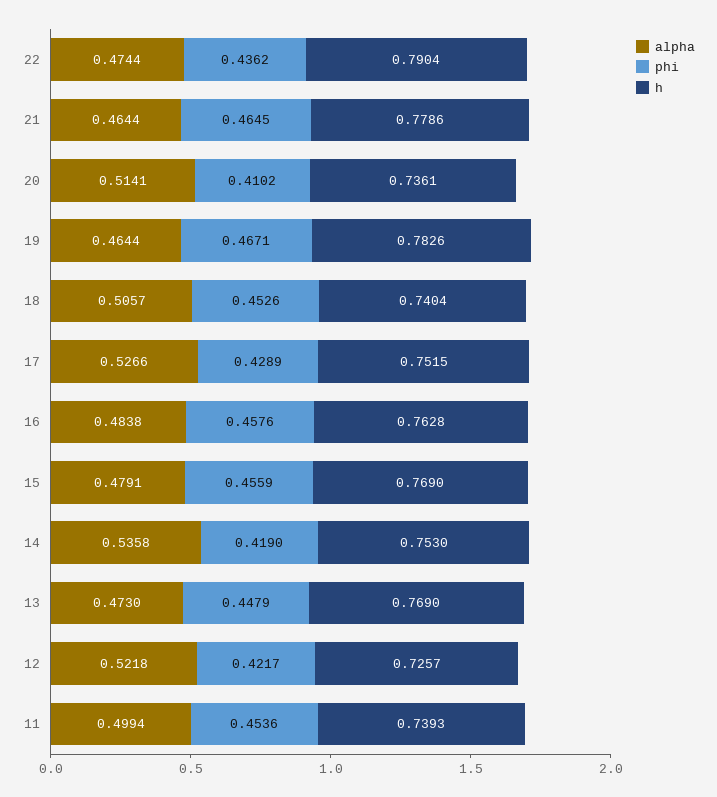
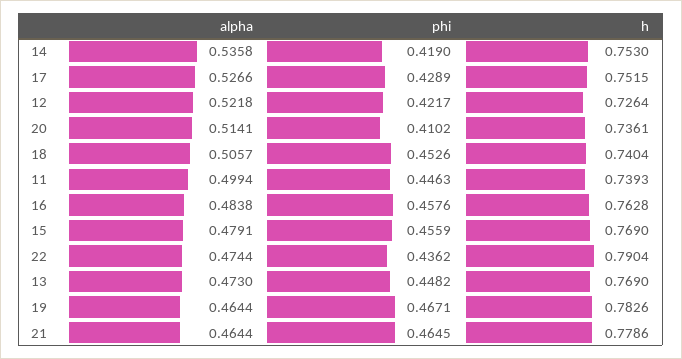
  {
    "alpha": {
      "22": 0.4744,
      "21": 0.4644,
      "20": 0.5141,
      "19": 0.4644,
      "18": 0.5057,
      "17": 0.5266,
      "16": 0.4838,
      "15": 0.4791,
      "14": 0.5358,
      "13": 0.473,
      "12": 0.5218,
      "11": 0.4994
    },
    "phi": {
      "22": 0.4362,
      "21": 0.4645,
      "20": 0.4102,
      "19": 0.4671,
      "18": 0.4526,
      "17": 0.4289,
      "16": 0.4576,
      "15": 0.4559,
      "14": 0.419,
-     "13": 0.4479,
+     "13": 0.4482,
      "12": 0.4217,
-     "11": 0.4536
+     "11": 0.4463
    },
    "h": {
      "22": 0.7904,
      "21": 0.7786,
      "20": 0.7361,
      "19": 0.7826,
      "18": 0.7404,
      "17": 0.7515,
      "16": 0.7628,
      "15": 0.769,
      "14": 0.753,
      "13": 0.769,
-     "12": 0.7257,
+     "12": 0.7264,
      "11": 0.7393
    }
  }

